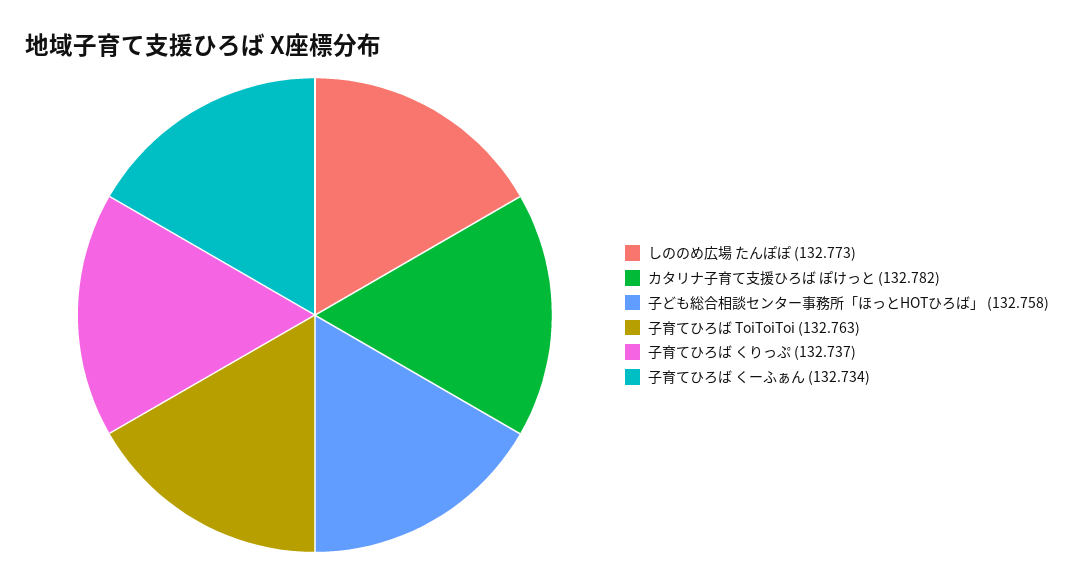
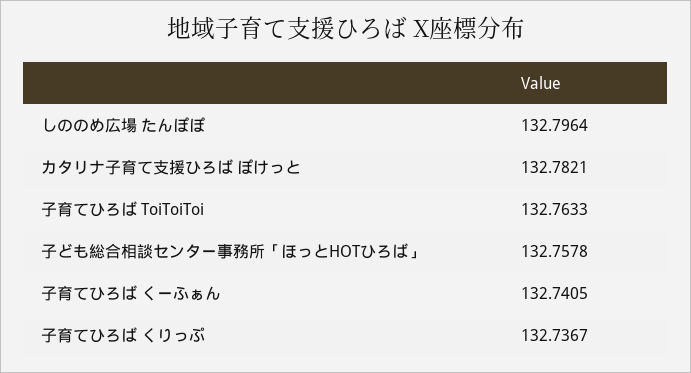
  {
-   "しののめ広場 たんぽぽ": 132.773,
+   "しののめ広場 たんぽぽ": 132.7964,
    "カタリナ子育て支援ひろば ぽけっと": 132.7821,
    "子ども総合相談センター事務所「ほっとHOTひろば」": 132.7578,
    "子育てひろば ToiToiToi": 132.7633,
    "子育てひろば くりっぷ": 132.7367,
-   "子育てひろば くーふぁん": 132.734
+   "子育てひろば くーふぁん": 132.7405
  }

